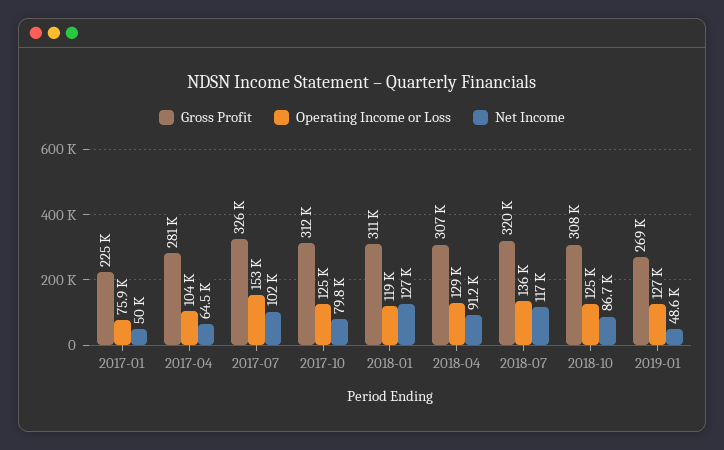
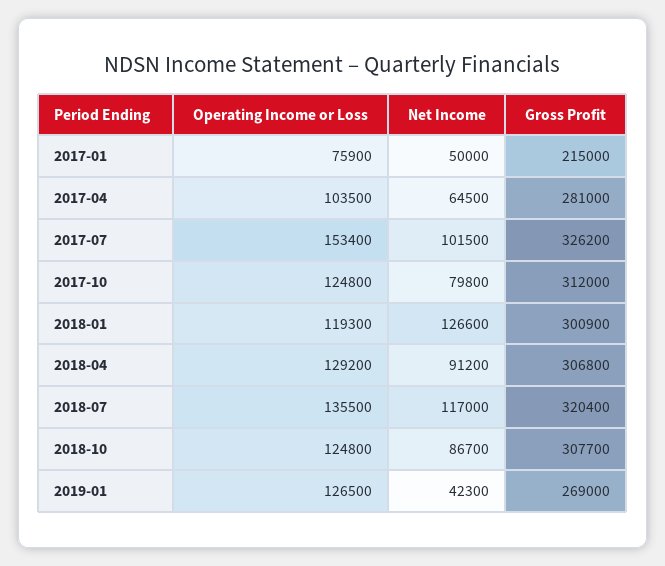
  {
    "Gross Profit": {
-     "2017-01": 225000,
+     "2017-01": 215000,
      "2017-04": 281000,
      "2017-07": 326200,
      "2017-10": 312000,
-     "2018-01": 311000,
+     "2018-01": 300900,
      "2018-04": 306800,
      "2018-07": 320400,
      "2018-10": 307700,
      "2019-01": 269000
    },
    "Operating Income or Loss": {
      "2017-01": 75900,
      "2017-04": 103500,
      "2017-07": 153400,
      "2017-10": 124800,
      "2018-01": 119300,
      "2018-04": 129200,
      "2018-07": 135500,
      "2018-10": 124800,
      "2019-01": 126500
    },
    "Net Income": {
      "2017-01": 50000,
      "2017-04": 64500,
      "2017-07": 101500,
      "2017-10": 79800,
      "2018-01": 126600,
      "2018-04": 91200,
      "2018-07": 117000,
      "2018-10": 86700,
-     "2019-01": 48600
+     "2019-01": 42300
    }
  }

